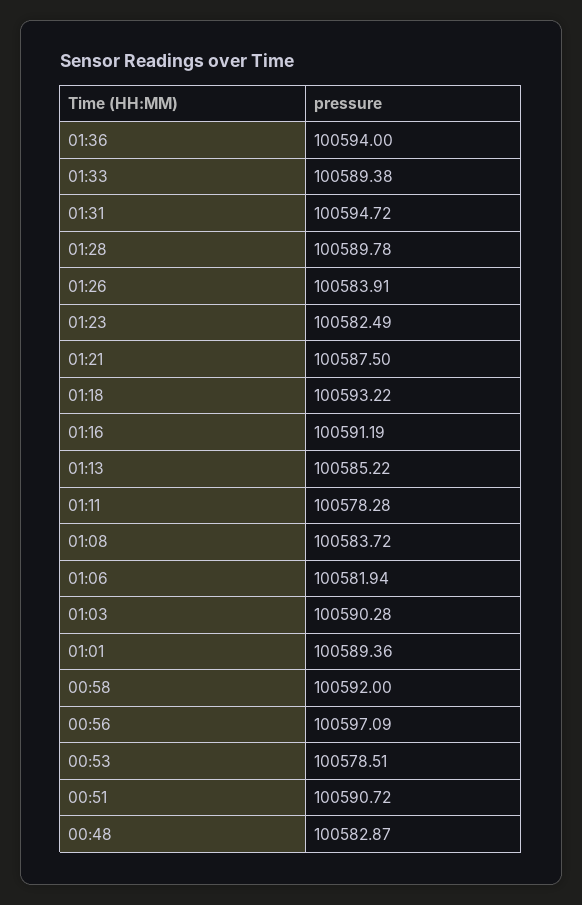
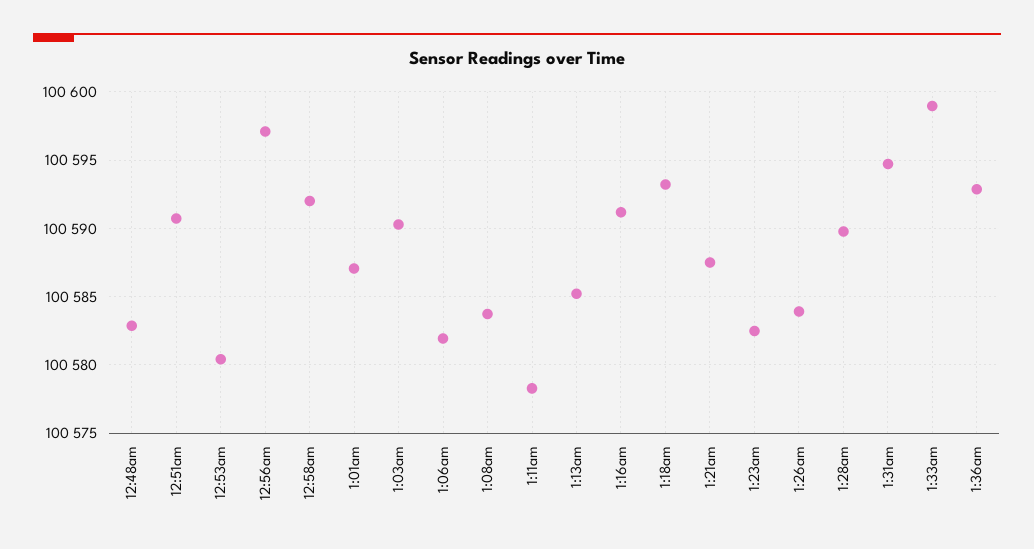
  {
-   "01:36": 100594,
+   "01:36": 100593,
-   "01:33": 100589.38,
+   "01:33": 100599,
    "01:31": 100594.72,
    "01:28": 100589.78,
    "01:26": 100583.91,
    "01:23": 100582.49,
    "01:21": 100587.5,
    "01:18": 100593.22,
    "01:16": 100591.19,
    "01:13": 100585.22,
    "01:11": 100578.28,
    "01:08": 100583.72,
    "01:06": 100581.94,
    "01:03": 100590.28,
-   "01:01": 100589.36,
+   "01:01": 100587,
    "00:58": 100592,
    "00:56": 100597.09,
-   "00:53": 100578.51,
+   "00:53": 100580.5,
    "00:51": 100590.72,
    "00:48": 100582.87
  }

